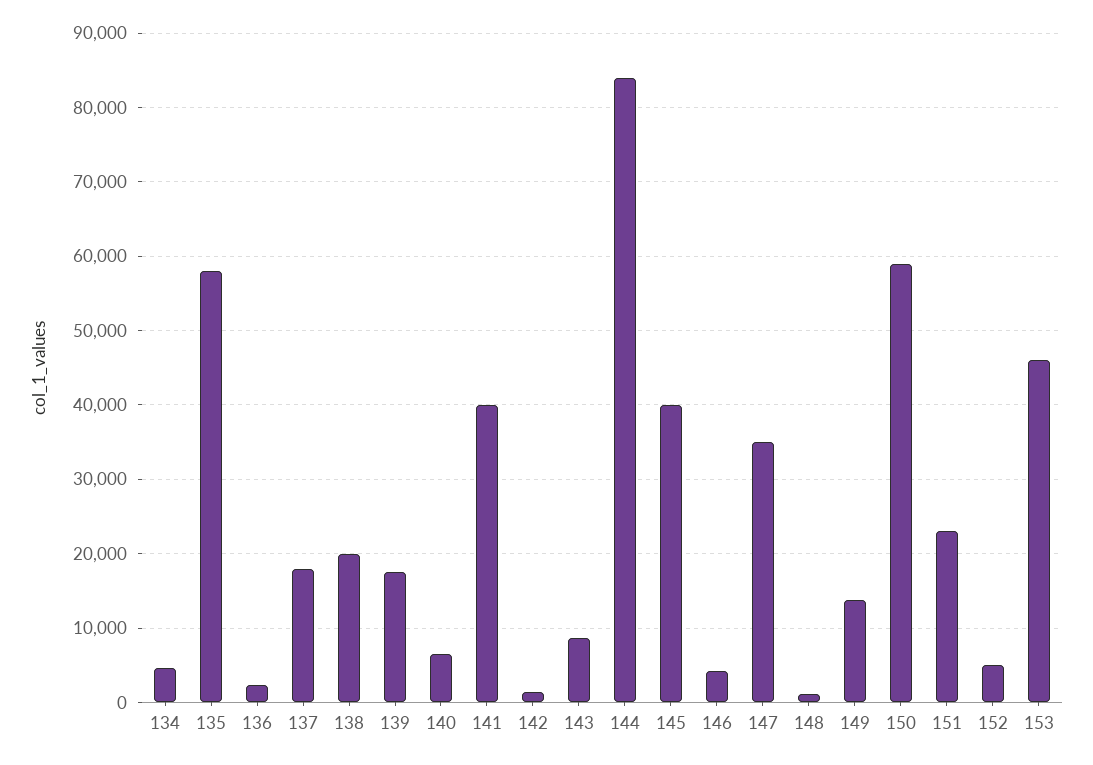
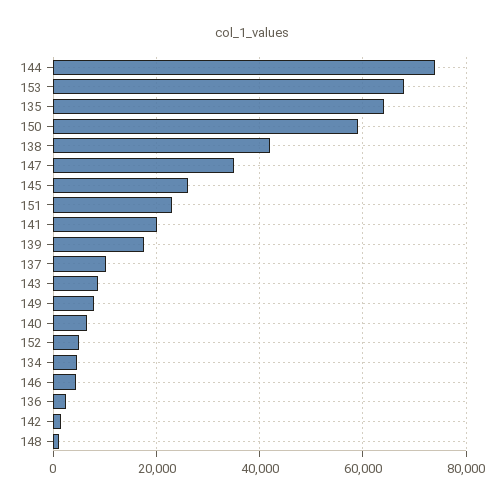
  {
    "134": 5000,
-   "135": 58000,
+   "135": 64000,
    "136": 2000,
-   "137": 18000,
+   "137": 10000,
-   "138": 20000,
+   "138": 42000,
    "139": 18000,
    "140": 7000,
-   "141": 40000,
+   "141": 20000,
    "142": 1000,
    "143": 9000,
-   "144": 84000,
+   "144": 74000,
-   "145": 40000,
+   "145": 26000,
    "146": 4000,
    "147": 35000,
    "148": 1000,
-   "149": 14000,
+   "149": 8000,
    "150": 59000,
    "151": 23000,
    "152": 5000,
-   "153": 46000
+   "153": 68000
  }

